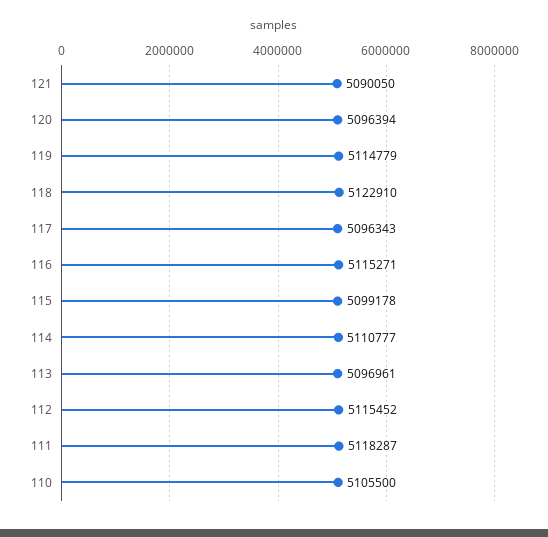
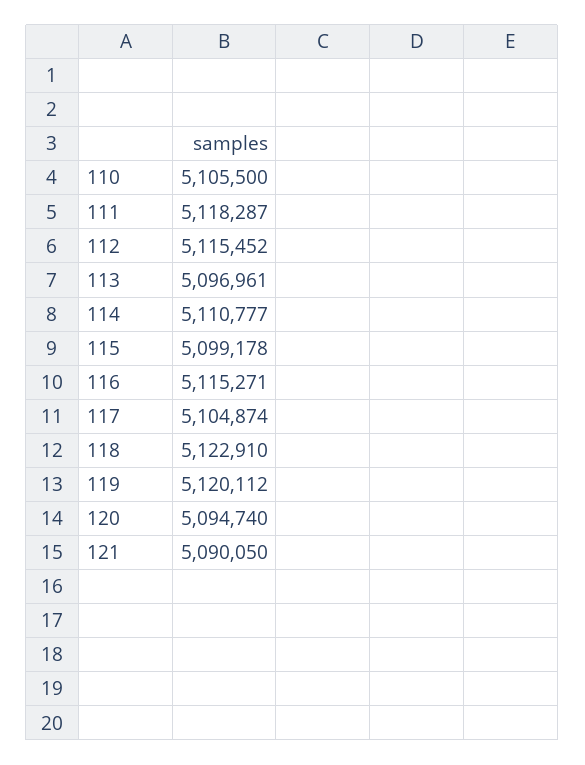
  {
    "121": 5090050,
-   "120": 5096394,
+   "120": 5094740,
-   "119": 5114779,
+   "119": 5120112,
    "118": 5122910,
-   "117": 5096343,
+   "117": 5104874,
    "116": 5115271,
    "115": 5099178,
    "114": 5110777,
    "113": 5096961,
    "112": 5115452,
    "111": 5118287,
    "110": 5105500
  }

